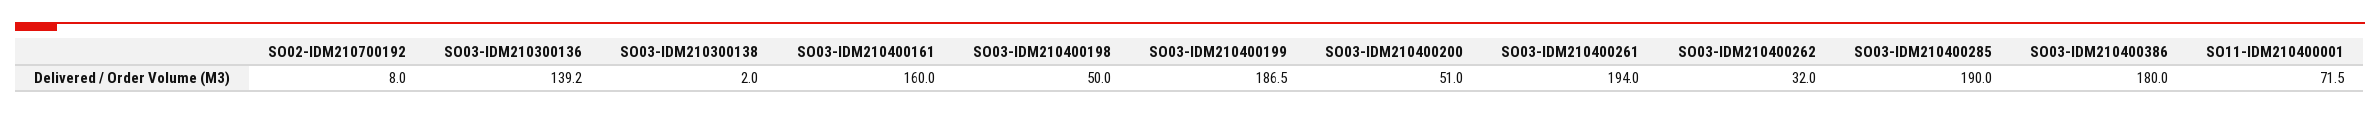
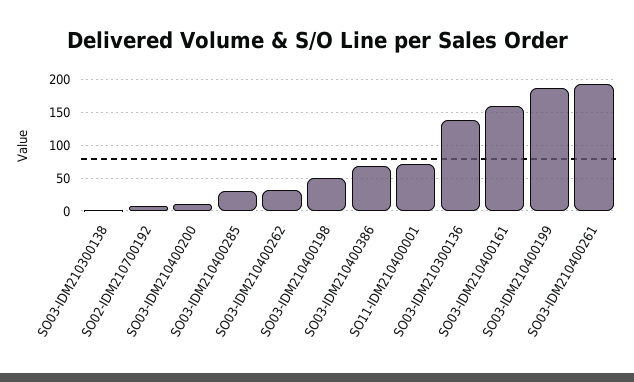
  {
    "SO02-IDM210700192": 8,
    "SO03-IDM210300136": 139.2,
    "SO03-IDM210300138": 2,
    "SO03-IDM210400161": 160,
    "SO03-IDM210400198": 50,
    "SO03-IDM210400199": 186.5,
-   "SO03-IDM210400200": 51,
+   "SO03-IDM210400200": 10,
    "SO03-IDM210400261": 194,
    "SO03-IDM210400262": 32,
-   "SO03-IDM210400285": 190,
+   "SO03-IDM210400285": 30,
-   "SO03-IDM210400386": 180,
+   "SO03-IDM210400386": 70,
    "SO11-IDM210400001": 71.5
  }

